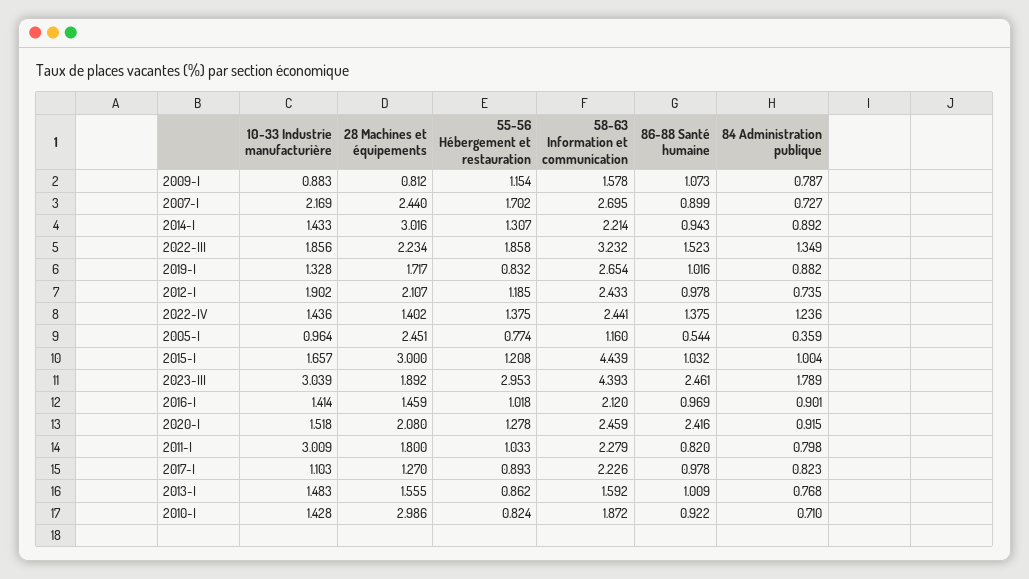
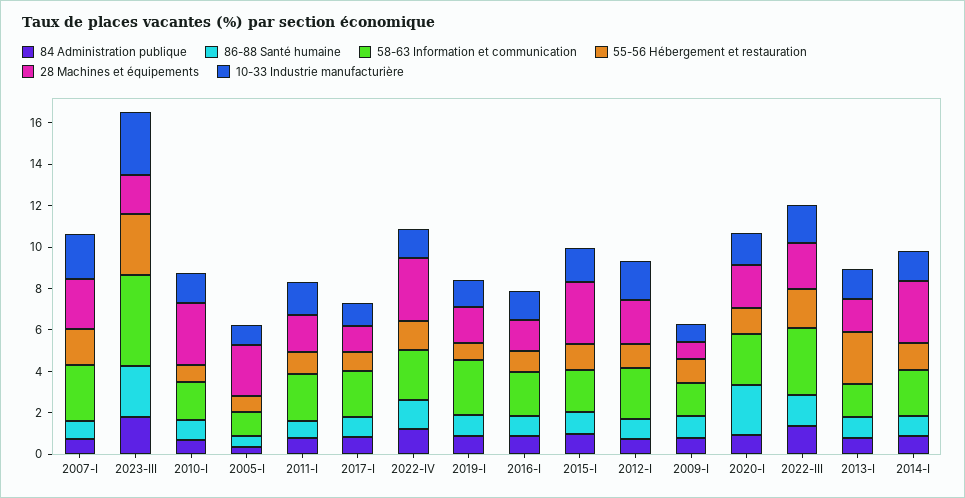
  {
    "10-33 Industrie manufacturière": {
      "2009-I": 0.883,
      "2007-I": 2.169,
      "2014-I": 1.433,
      "2022-III": 1.856,
      "2019-I": 1.328,
      "2012-I": 1.902,
      "2022-IV": 1.436,
      "2005-I": 0.964,
      "2015-I": 1.657,
      "2023-III": 3.039,
      "2016-I": 1.414,
      "2020-I": 1.518,
-     "2011-I": 3.009,
+     "2011-I": 1.5,
      "2017-I": 1.103,
      "2013-I": 1.483,
      "2010-I": 1.428
    },
    "28 Machines et équipements": {
      "2009-I": 0.812,
      "2007-I": 2.44,
      "2014-I": 3.016,
      "2022-III": 2.234,
      "2019-I": 1.717,
      "2012-I": 2.107,
-     "2022-IV": 1.402,
+     "2022-IV": 3,
      "2005-I": 2.451,
      "2015-I": 3,
      "2023-III": 1.892,
      "2016-I": 1.459,
      "2020-I": 2.08,
      "2011-I": 1.8,
      "2017-I": 1.27,
      "2013-I": 1.555,
      "2010-I": 2.986
    },
    "55-56 Hébergement et restauration": {
      "2009-I": 1.154,
      "2007-I": 1.702,
      "2014-I": 1.307,
      "2022-III": 1.858,
      "2019-I": 0.832,
      "2012-I": 1.185,
      "2022-IV": 1.375,
      "2005-I": 0.774,
      "2015-I": 1.208,
      "2023-III": 2.953,
      "2016-I": 1.018,
      "2020-I": 1.278,
      "2011-I": 1.033,
      "2017-I": 0.893,
-     "2013-I": 0.862,
+     "2013-I": 2.5,
      "2010-I": 0.824
    },
    "58-63 Information et communication": {
      "2009-I": 1.578,
      "2007-I": 2.695,
      "2014-I": 2.214,
      "2022-III": 3.232,
      "2019-I": 2.654,
      "2012-I": 2.433,
      "2022-IV": 2.441,
      "2005-I": 1.16,
-     "2015-I": 4.439,
+     "2015-I": 2,
      "2023-III": 4.393,
      "2016-I": 2.12,
      "2020-I": 2.459,
      "2011-I": 2.279,
      "2017-I": 2.226,
      "2013-I": 1.592,
      "2010-I": 1.872
    },
    "86-88 Santé humaine": {
      "2009-I": 1.073,
      "2007-I": 0.899,
      "2014-I": 0.943,
      "2022-III": 1.523,
      "2019-I": 1.016,
      "2012-I": 0.978,
      "2022-IV": 1.375,
      "2005-I": 0.544,
      "2015-I": 1.032,
      "2023-III": 2.461,
      "2016-I": 0.969,
      "2020-I": 2.416,
      "2011-I": 0.82,
      "2017-I": 0.978,
      "2013-I": 1.009,
      "2010-I": 0.922
    },
    "84 Administration publique": {
      "2009-I": 0.787,
      "2007-I": 0.727,
      "2014-I": 0.892,
      "2022-III": 1.349,
      "2019-I": 0.882,
      "2012-I": 0.735,
      "2022-IV": 1.236,
      "2005-I": 0.359,
      "2015-I": 1.004,
      "2023-III": 1.789,
      "2016-I": 0.901,
      "2020-I": 0.915,
      "2011-I": 0.798,
      "2017-I": 0.823,
      "2013-I": 0.768,
      "2010-I": 0.71
    }
  }

